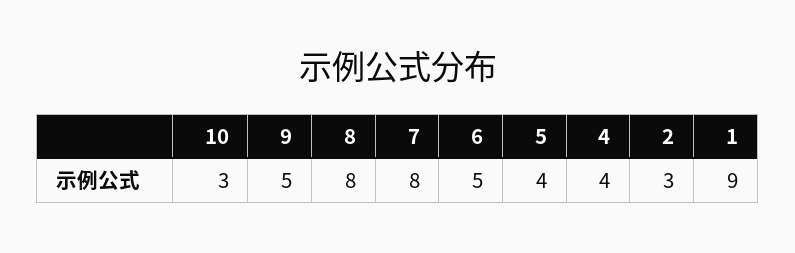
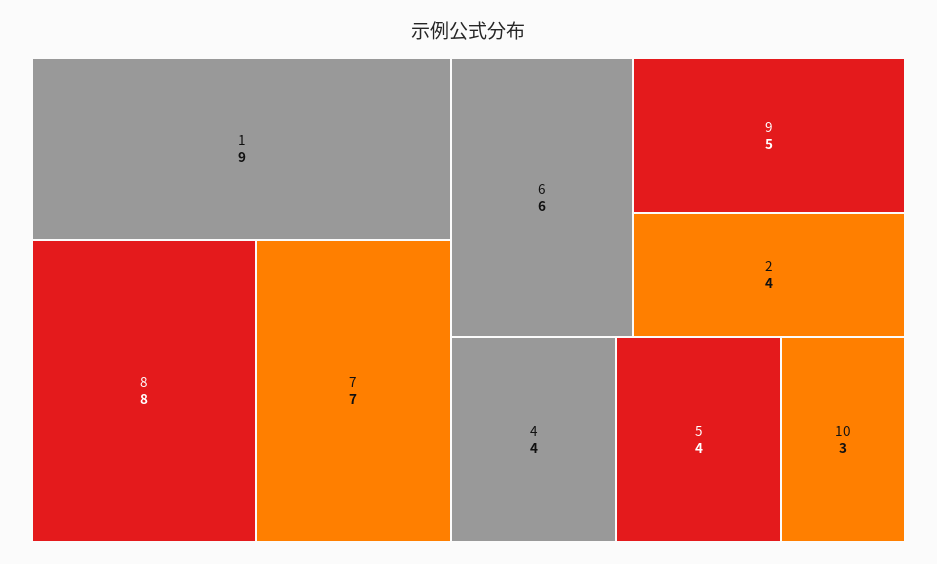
  {
    "10": 3,
    "9": 5,
    "8": 8,
-   "7": 8,
+   "7": 7,
-   "6": 5,
+   "6": 6,
    "5": 4,
    "4": 4,
-   "2": 3,
+   "2": 4,
    "1": 9
  }

